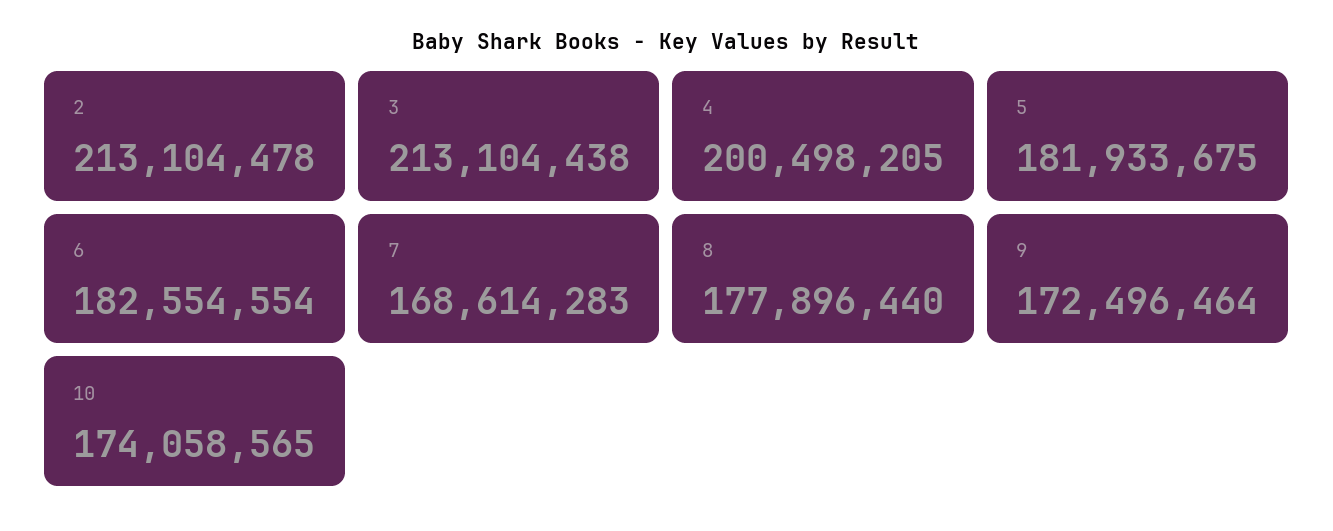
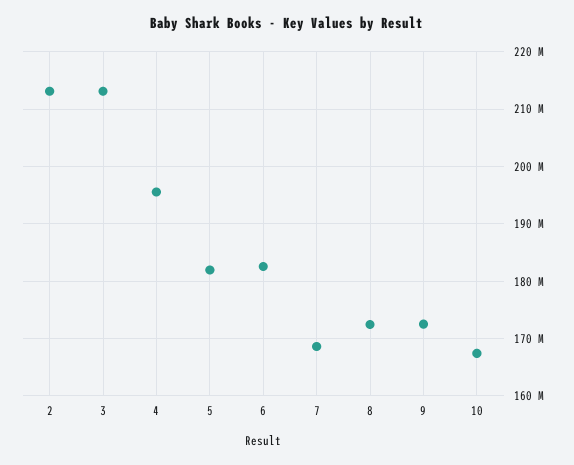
  {
    "2": 213104478,
    "3": 213104438,
-   "4": 200498205,
+   "4": 196000000,
    "5": 181933675,
    "6": 182554554,
    "7": 168614283,
-   "8": 177896440,
+   "8": 172000000,
    "9": 172496464,
-   "10": 174058565
+   "10": 168000000
  }

